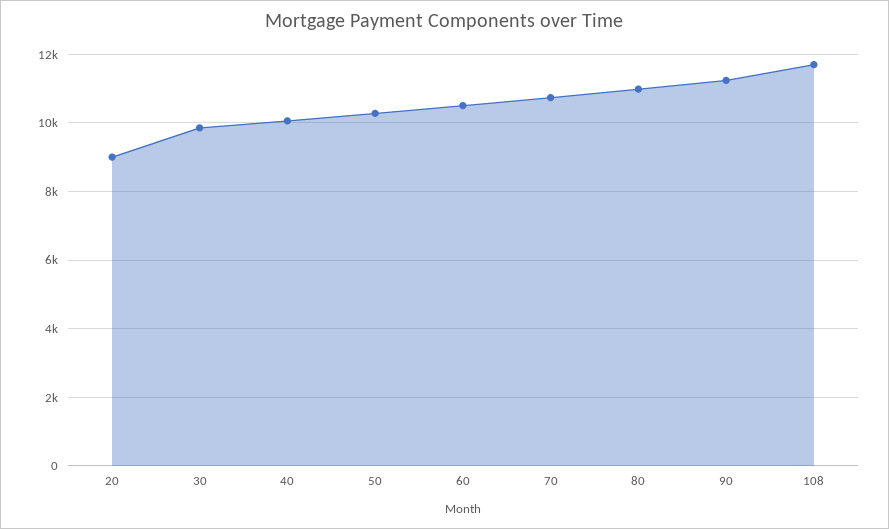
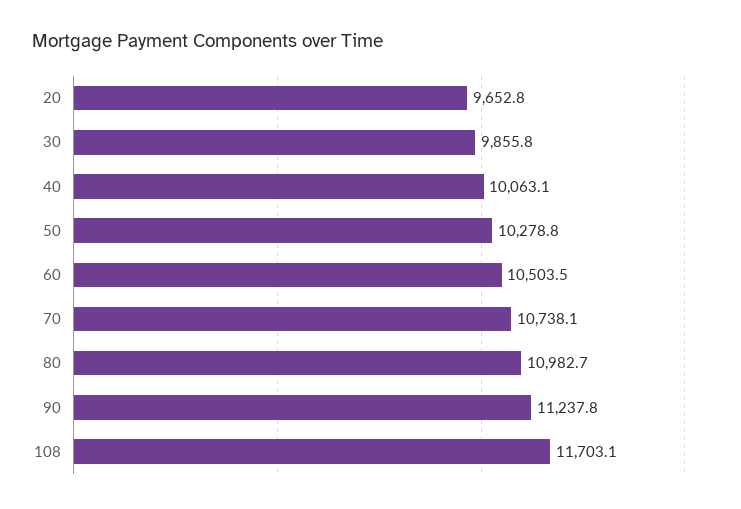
  {
-   "20": 9000,
+   "20": 9652.8,
    "30": 9855.8,
    "40": 10063.1,
    "50": 10278.8,
    "60": 10503.5,
    "70": 10738.1,
    "80": 10982.7,
    "90": 11237.8,
    "108": 11703.1
  }

